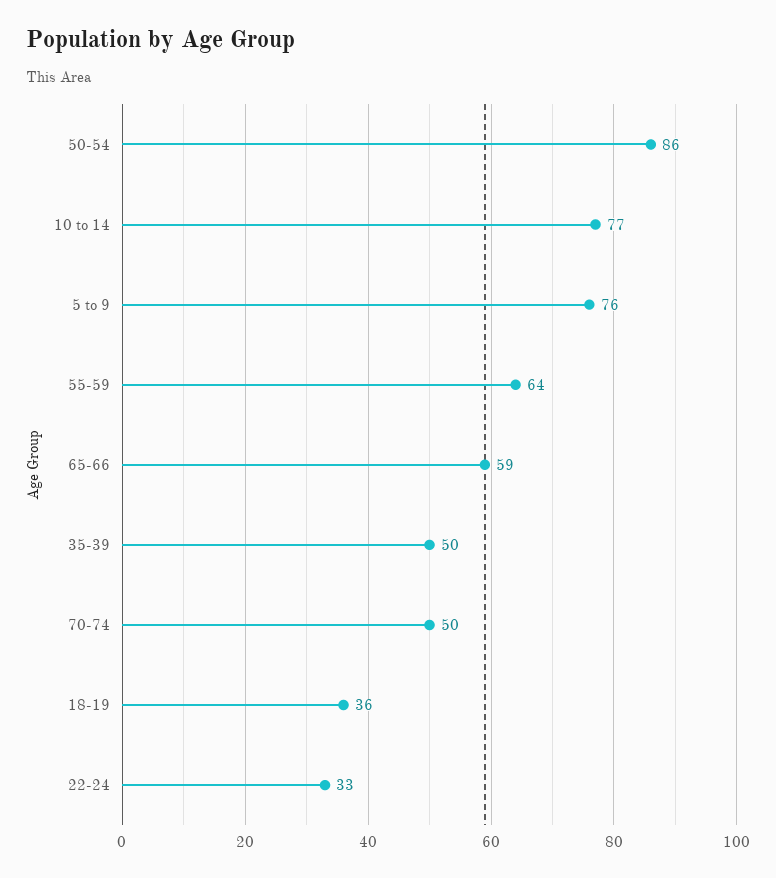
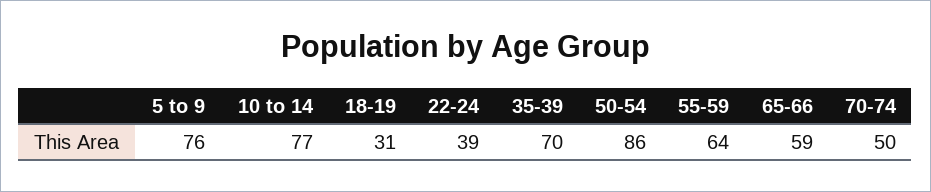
  {
    "50-54": 86,
    "10 to 14": 77,
    "5 to 9": 76,
    "55-59": 64,
    "65-66": 59,
-   "35-39": 50,
+   "35-39": 70,
    "70-74": 50,
-   "18-19": 36,
+   "18-19": 31,
-   "22-24": 33
+   "22-24": 39
  }

